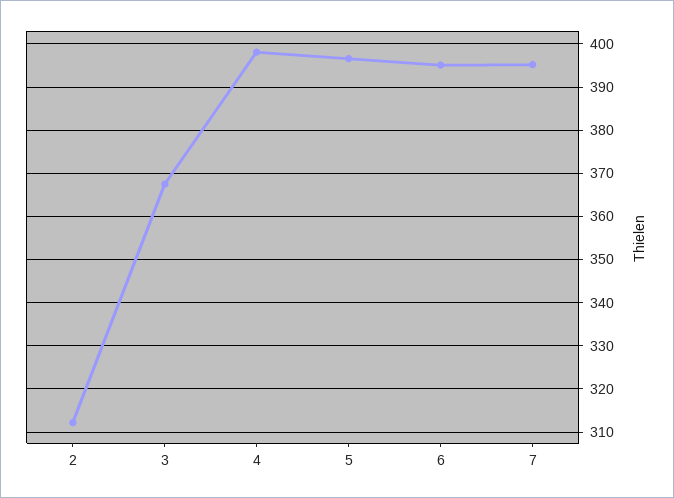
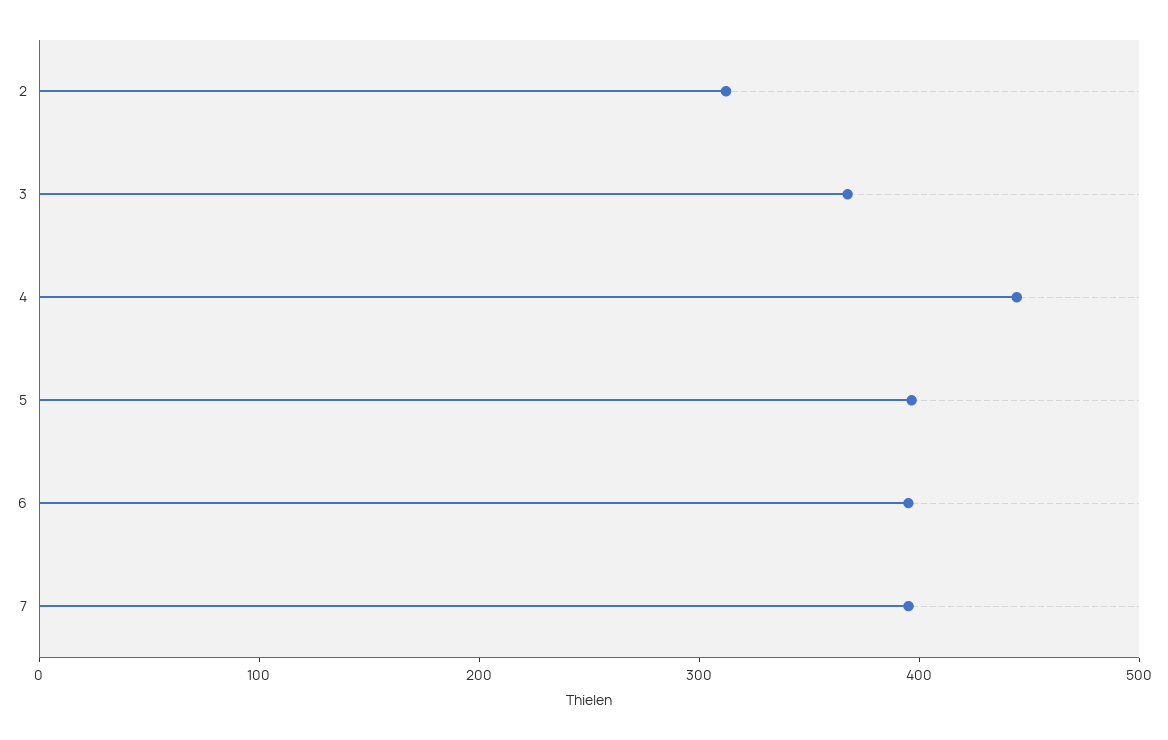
  {
    "2": 312,
    "3": 368,
-   "4": 398,
+   "4": 440,
    "5": 396,
    "6": 396,
    "7": 396
  }

